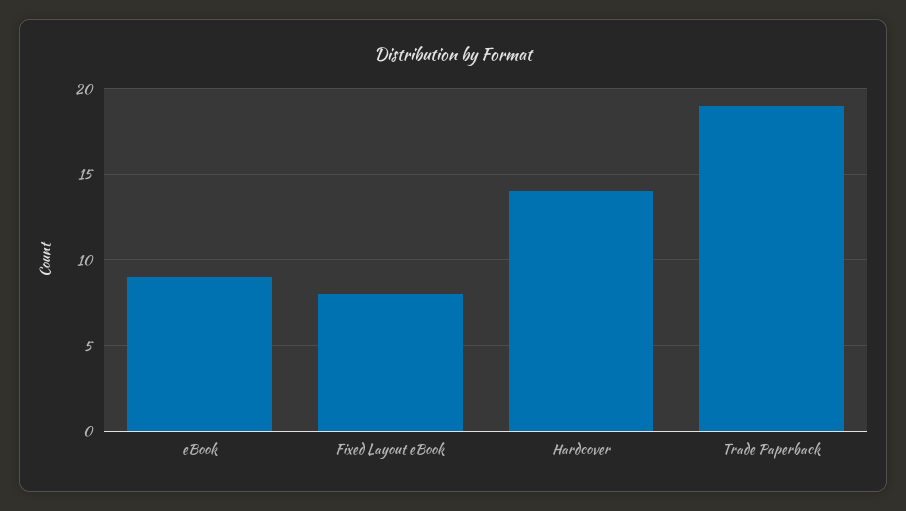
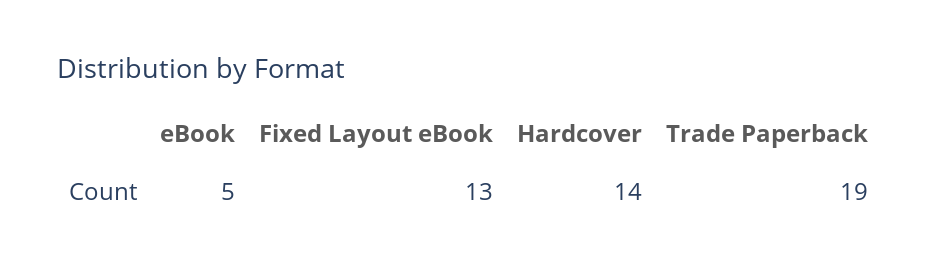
  {
-   "eBook": 9,
+   "eBook": 5,
-   "Fixed Layout eBook": 8,
+   "Fixed Layout eBook": 13,
    "Hardcover": 14,
    "Trade Paperback": 19
  }

